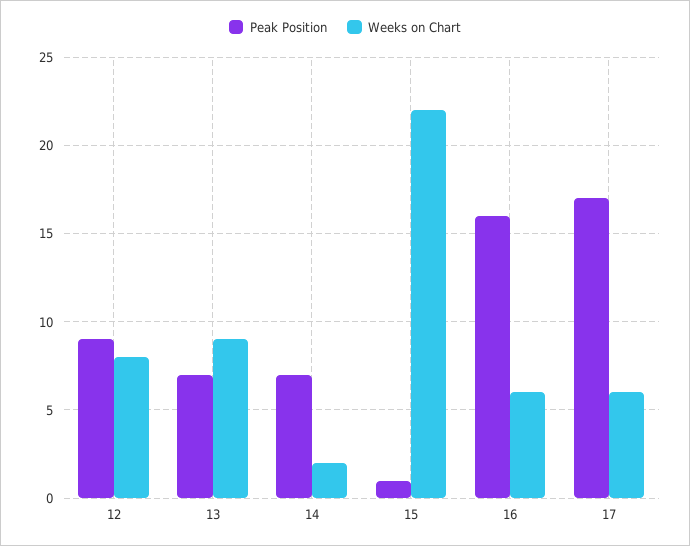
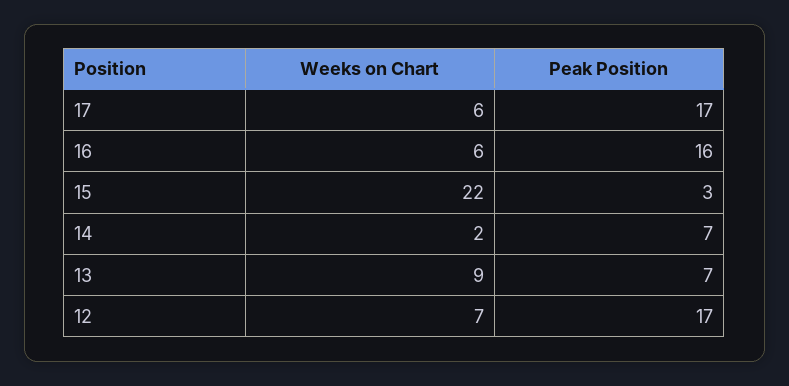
  {
    "Peak Position": {
-     "12": 9,
+     "12": 17,
      "13": 7,
      "14": 7,
-     "15": 1,
+     "15": 3,
      "16": 16,
      "17": 17
    },
    "Weeks on Chart": {
-     "12": 8,
+     "12": 7,
      "13": 9,
      "14": 2,
      "15": 22,
      "16": 6,
      "17": 6
    }
  }

